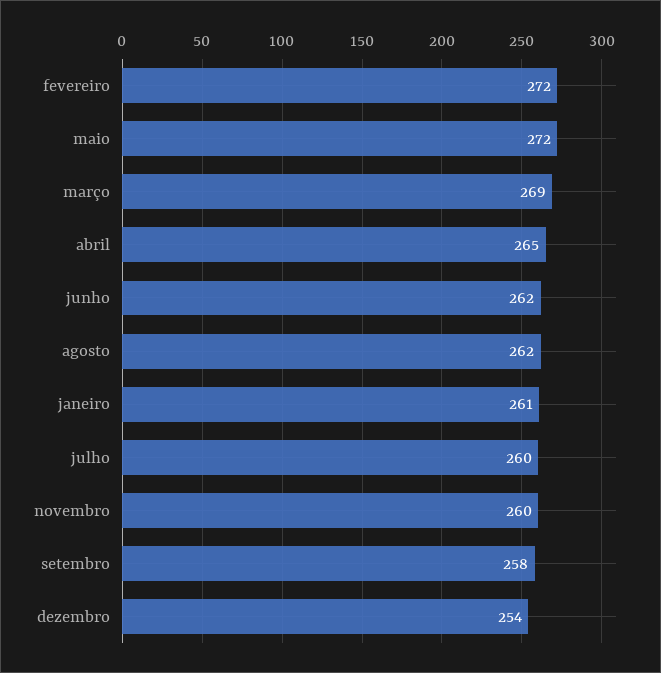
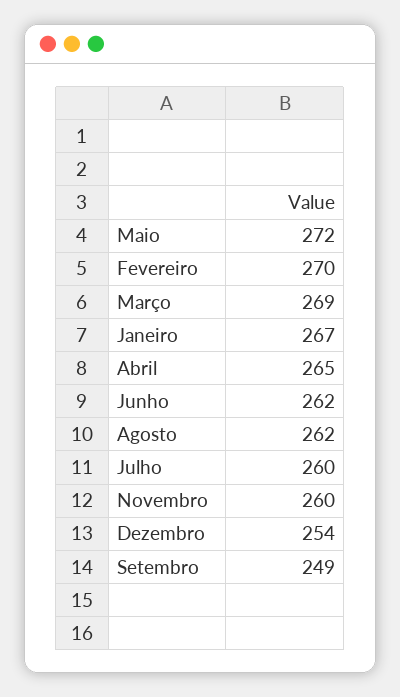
  {
-   "fevereiro": 272,
+   "fevereiro": 270,
    "maio": 272,
    "março": 269,
    "abril": 265,
    "junho": 262,
    "agosto": 262,
-   "janeiro": 261,
+   "janeiro": 267,
    "julho": 260,
    "novembro": 260,
-   "setembro": 258,
+   "setembro": 249,
    "dezembro": 254
  }

